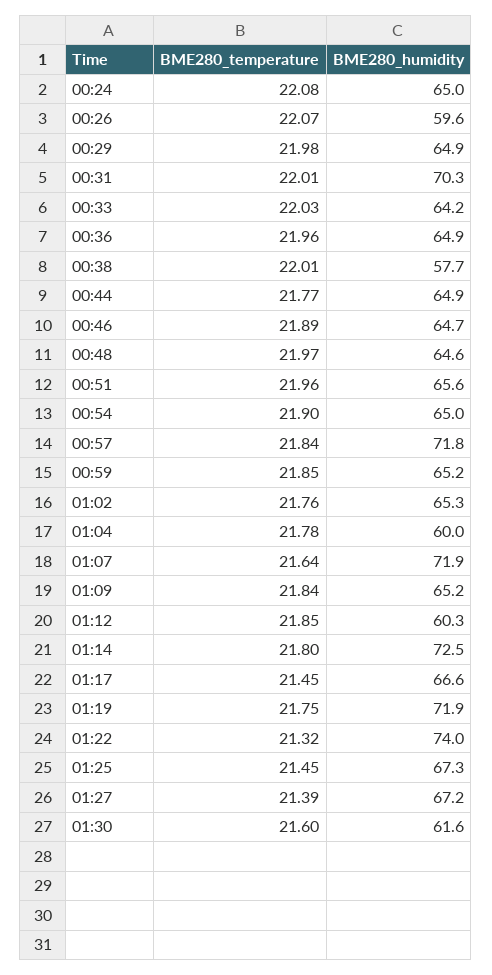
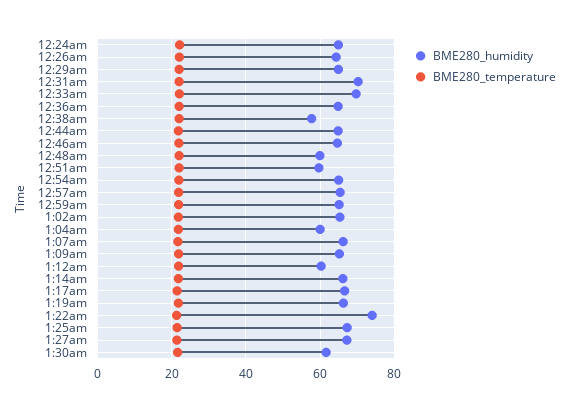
  {
    "BME280_temperature": {
      "00:24": 22.08,
      "00:26": 22.07,
      "00:29": 21.98,
      "00:31": 22.01,
      "00:33": 22.03,
      "00:36": 21.96,
      "00:38": 22.01,
      "00:44": 21.77,
      "00:46": 21.89,
      "00:48": 21.97,
      "00:51": 21.96,
      "00:54": 21.9,
      "00:57": 21.84,
      "00:59": 21.85,
      "01:02": 21.76,
      "01:04": 21.78,
      "01:07": 21.64,
      "01:09": 21.84,
      "01:12": 21.85,
      "01:14": 21.8,
      "01:17": 21.45,
      "01:19": 21.75,
      "01:22": 21.32,
      "01:25": 21.45,
      "01:27": 21.39,
      "01:30": 21.6
    },
    "BME280_humidity": {
      "00:24": 65,
-     "00:26": 59.6,
+     "00:26": 64,
      "00:29": 64.9,
      "00:31": 70.3,
-     "00:33": 64.2,
+     "00:33": 70,
      "00:36": 64.9,
      "00:38": 57.7,
      "00:44": 64.9,
      "00:46": 64.7,
-     "00:48": 64.6,
+     "00:48": 60,
-     "00:51": 65.6,
+     "00:51": 60,
      "00:54": 65,
-     "00:57": 71.8,
+     "00:57": 66,
      "00:59": 65.2,
      "01:02": 65.3,
      "01:04": 60,
-     "01:07": 71.9,
+     "01:07": 66,
      "01:09": 65.2,
      "01:12": 60.3,
-     "01:14": 72.5,
+     "01:14": 66,
      "01:17": 66.6,
-     "01:19": 71.9,
+     "01:19": 66,
      "01:22": 74,
      "01:25": 67.3,
      "01:27": 67.2,
      "01:30": 61.6
    }
  }

